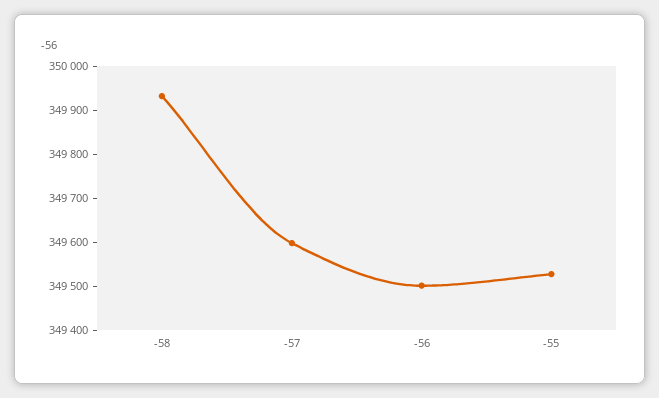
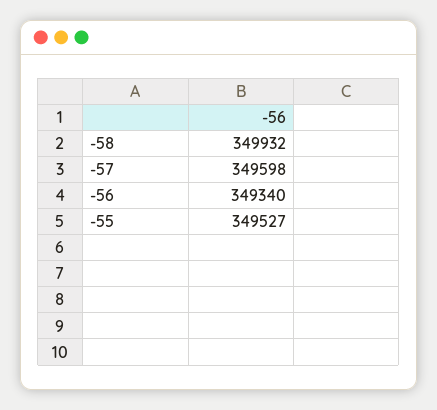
  {
    "-58": 349932,
    "-57": 349598,
-   "-56": 349500,
+   "-56": 349340,
    "-55": 349527
  }

